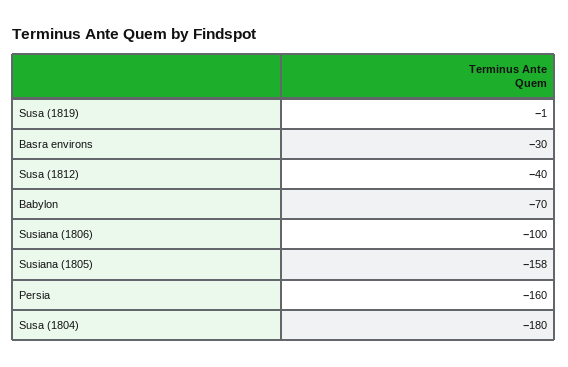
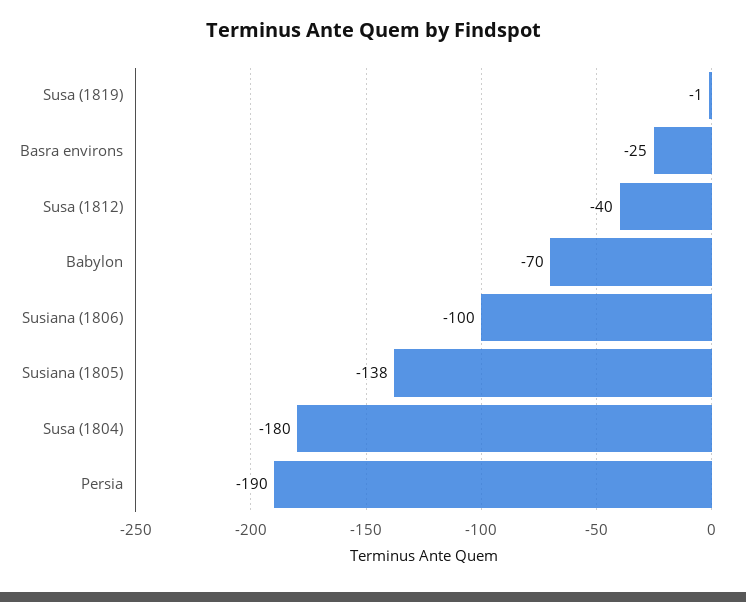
  {
    "Susa (1819)": -1,
-   "Basra environs": -30,
+   "Basra environs": -25,
    "Susa (1812)": -40,
    "Babylon": -70,
    "Susiana (1806)": -100,
-   "Susiana (1805)": -158,
+   "Susiana (1805)": -138,
-   "Persia": -160,
+   "Persia": -190,
    "Susa (1804)": -180
  }

